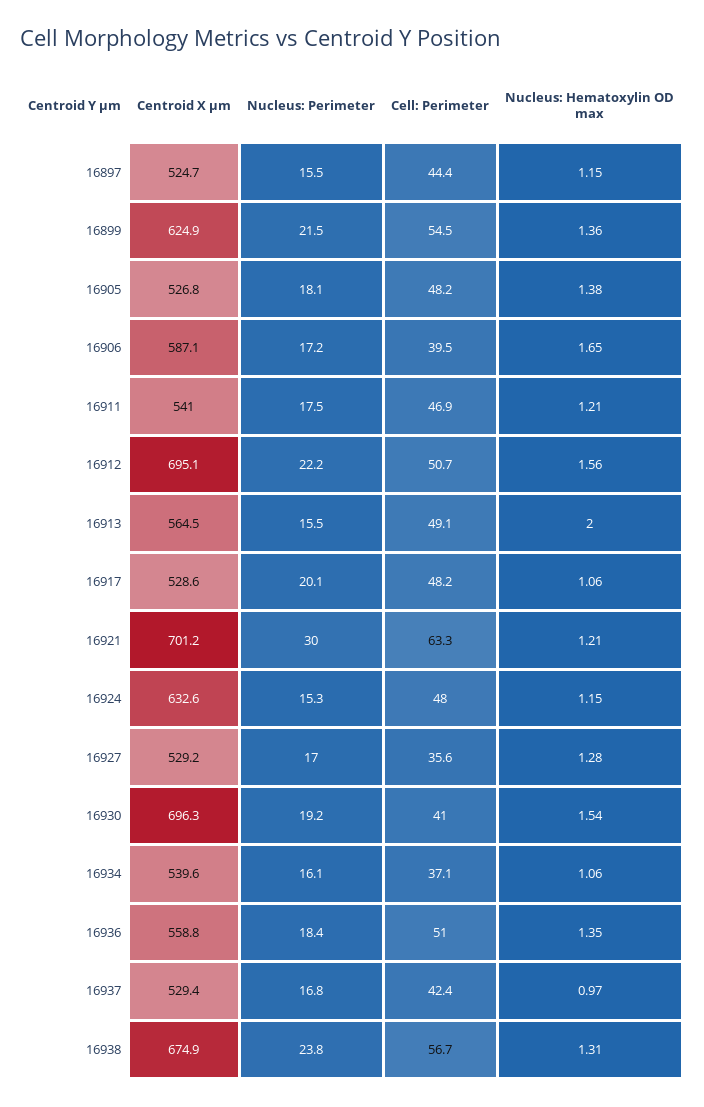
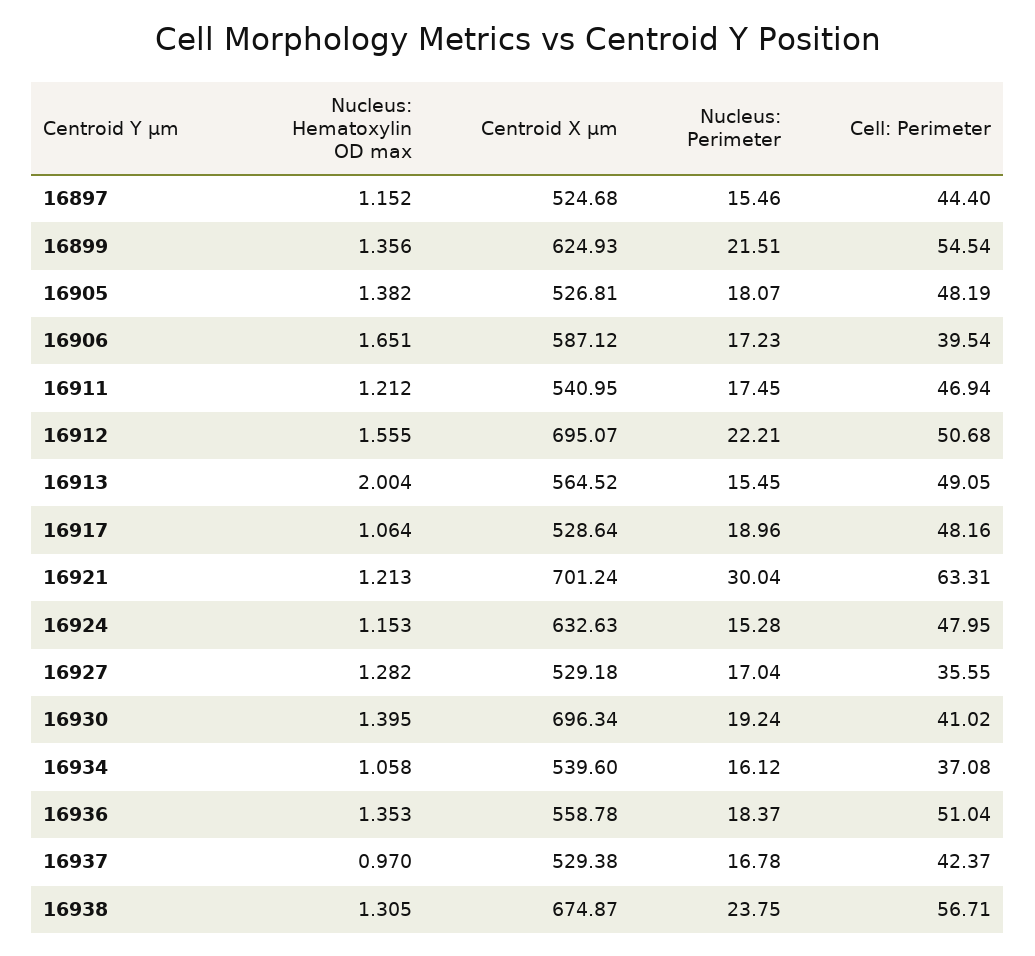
  {
    "Centroid X µm": {
      "16897": 524.68,
      "16899": 624.93,
      "16905": 526.81,
      "16906": 587.12,
      "16911": 540.95,
      "16912": 695.07,
      "16913": 564.52,
      "16917": 528.64,
      "16921": 701.24,
      "16924": 632.63,
      "16927": 529.18,
      "16930": 696.34,
      "16934": 539.6,
      "16936": 558.78,
      "16937": 529.38,
      "16938": 674.87
    },
    "Nucleus: Perimeter": {
      "16897": 15.46,
      "16899": 21.51,
      "16905": 18.07,
      "16906": 17.23,
      "16911": 17.45,
      "16912": 22.21,
      "16913": 15.45,
-     "16917": 20.1,
+     "16917": 18.96,
      "16921": 30.04,
      "16924": 15.28,
      "16927": 17.04,
      "16930": 19.24,
      "16934": 16.12,
      "16936": 18.37,
      "16937": 16.78,
      "16938": 23.75
    },
    "Cell: Perimeter": {
      "16897": 44.4,
      "16899": 54.54,
      "16905": 48.19,
      "16906": 39.54,
      "16911": 46.94,
      "16912": 50.68,
      "16913": 49.05,
      "16917": 48.16,
      "16921": 63.31,
      "16924": 47.95,
      "16927": 35.55,
      "16930": 41.02,
      "16934": 37.08,
      "16936": 51.04,
      "16937": 42.37,
      "16938": 56.71
    },
    "Nucleus: Hematoxylin OD max": {
      "16897": 1.152,
      "16899": 1.356,
      "16905": 1.382,
      "16906": 1.651,
      "16911": 1.212,
      "16912": 1.555,
      "16913": 2.004,
      "16917": 1.064,
      "16921": 1.213,
      "16924": 1.153,
      "16927": 1.282,
-     "16930": 1.54,
+     "16930": 1.395,
      "16934": 1.058,
      "16936": 1.353,
      "16937": 0.97,
      "16938": 1.305
    }
  }

